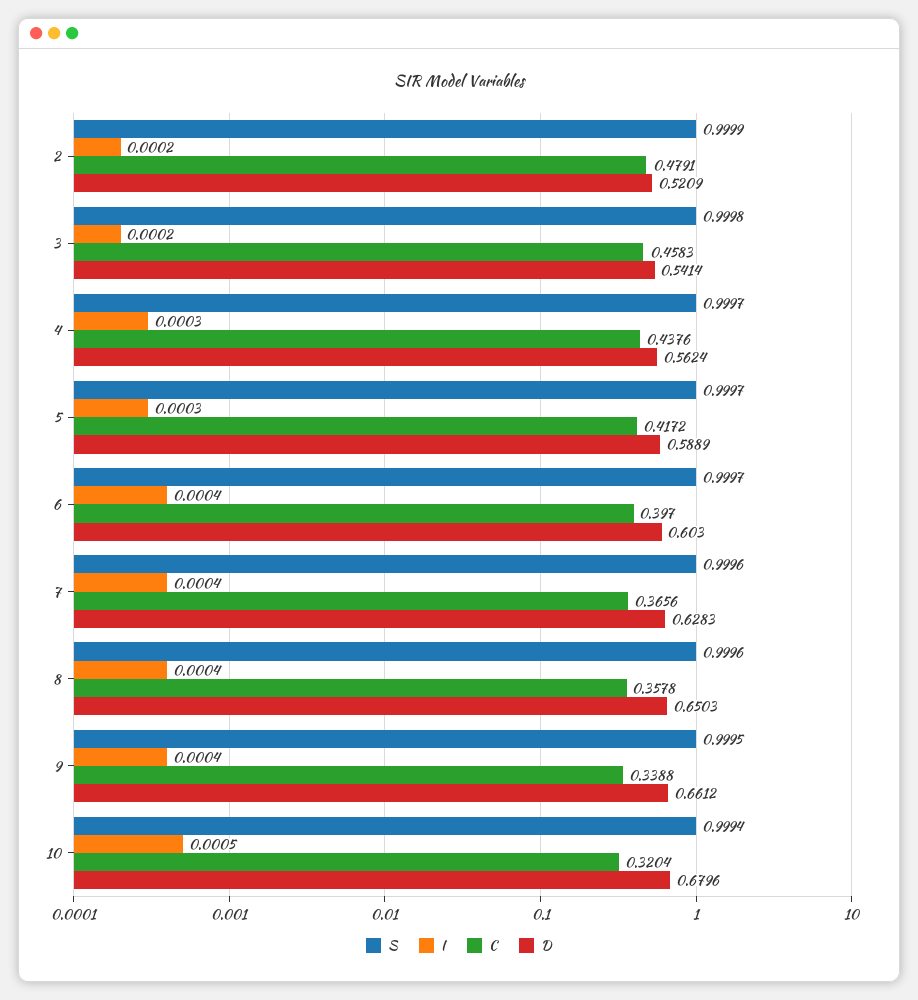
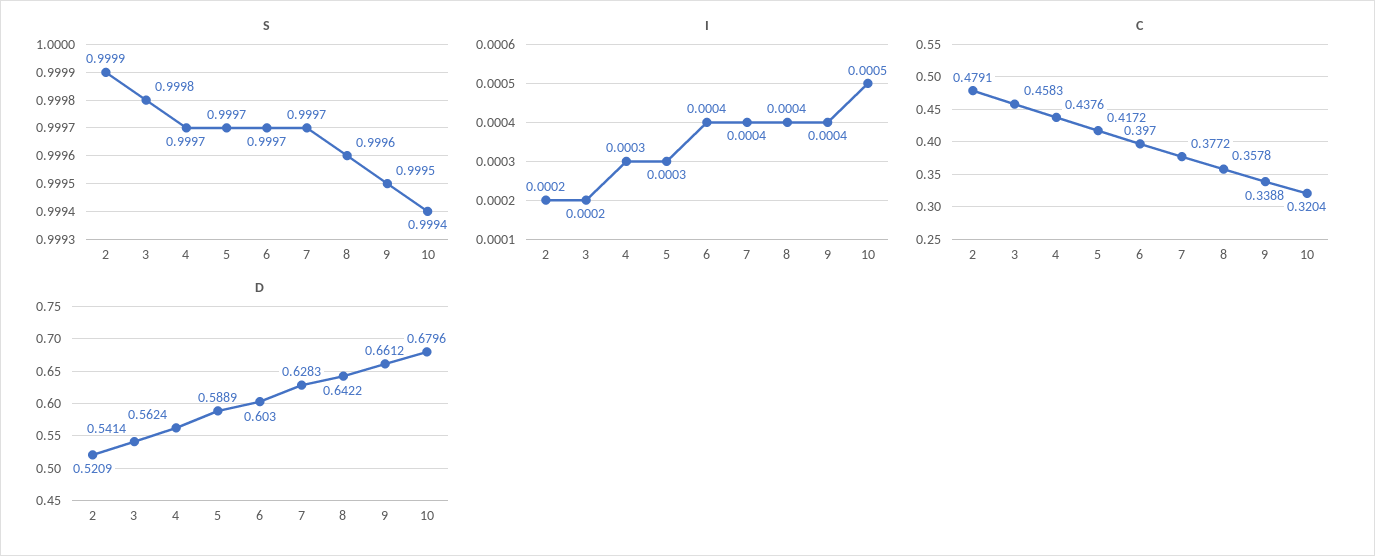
  {
    "S": {
      "2": 0.9999,
      "3": 0.9998,
      "4": 0.9997,
      "5": 0.9997,
      "6": 0.9997,
-     "7": 0.9996,
+     "7": 0.9997,
      "8": 0.9996,
      "9": 0.9995,
      "10": 0.9994
    },
    "I": {
      "2": 0.0002,
      "3": 0.0002,
      "4": 0.0003,
      "5": 0.0003,
      "6": 0.0004,
      "7": 0.0004,
      "8": 0.0004,
      "9": 0.0004,
      "10": 0.0005
    },
    "C": {
      "2": 0.4791,
      "3": 0.4583,
      "4": 0.4376,
      "5": 0.4172,
      "6": 0.397,
-     "7": 0.3656,
+     "7": 0.3772,
      "8": 0.3578,
      "9": 0.3388,
      "10": 0.3204
    },
    "D": {
      "2": 0.5209,
      "3": 0.5414,
      "4": 0.5624,
      "5": 0.5889,
      "6": 0.603,
      "7": 0.6283,
-     "8": 0.6503,
+     "8": 0.6422,
      "9": 0.6612,
      "10": 0.6796
    }
  }

